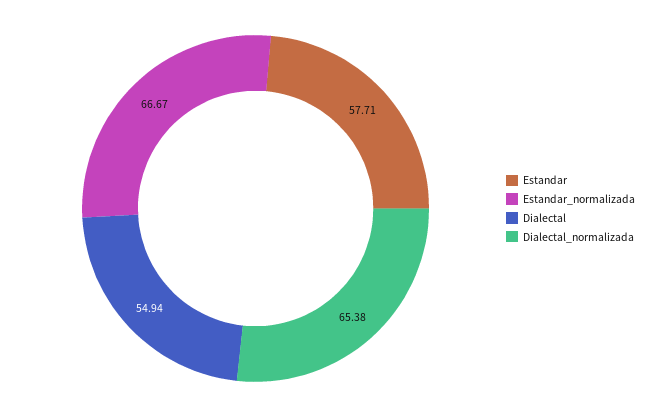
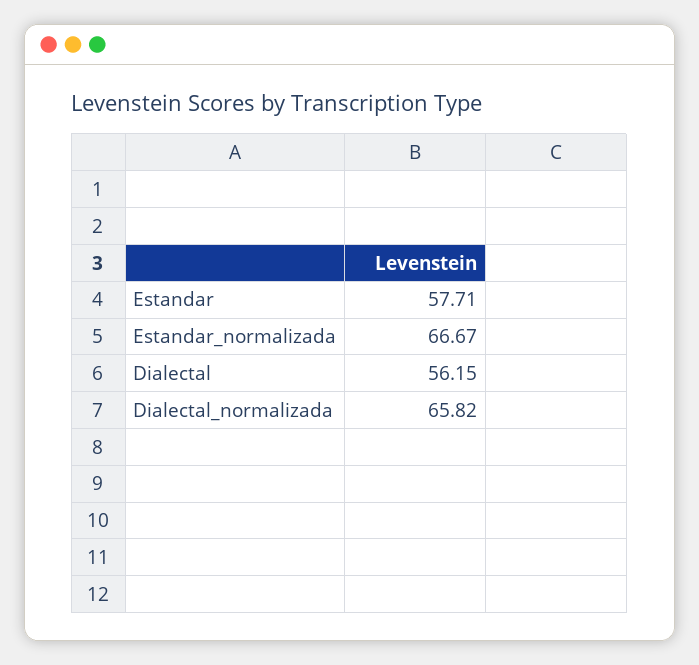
  {
    "Estandar": 57.71,
    "Estandar_normalizada": 66.67,
-   "Dialectal": 54.94,
+   "Dialectal": 56.15,
-   "Dialectal_normalizada": 65.38
+   "Dialectal_normalizada": 65.82
  }

